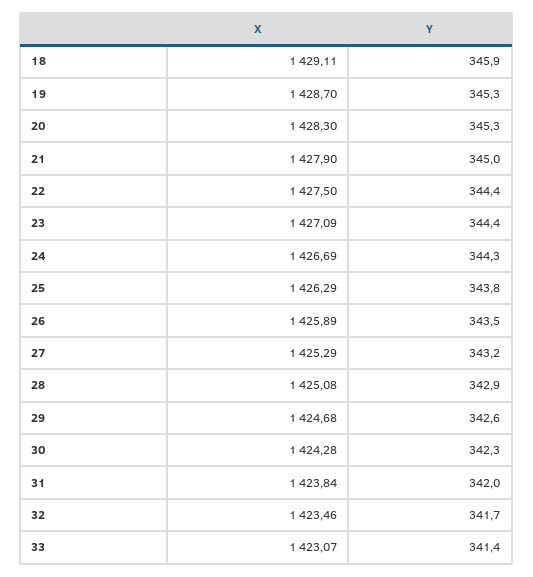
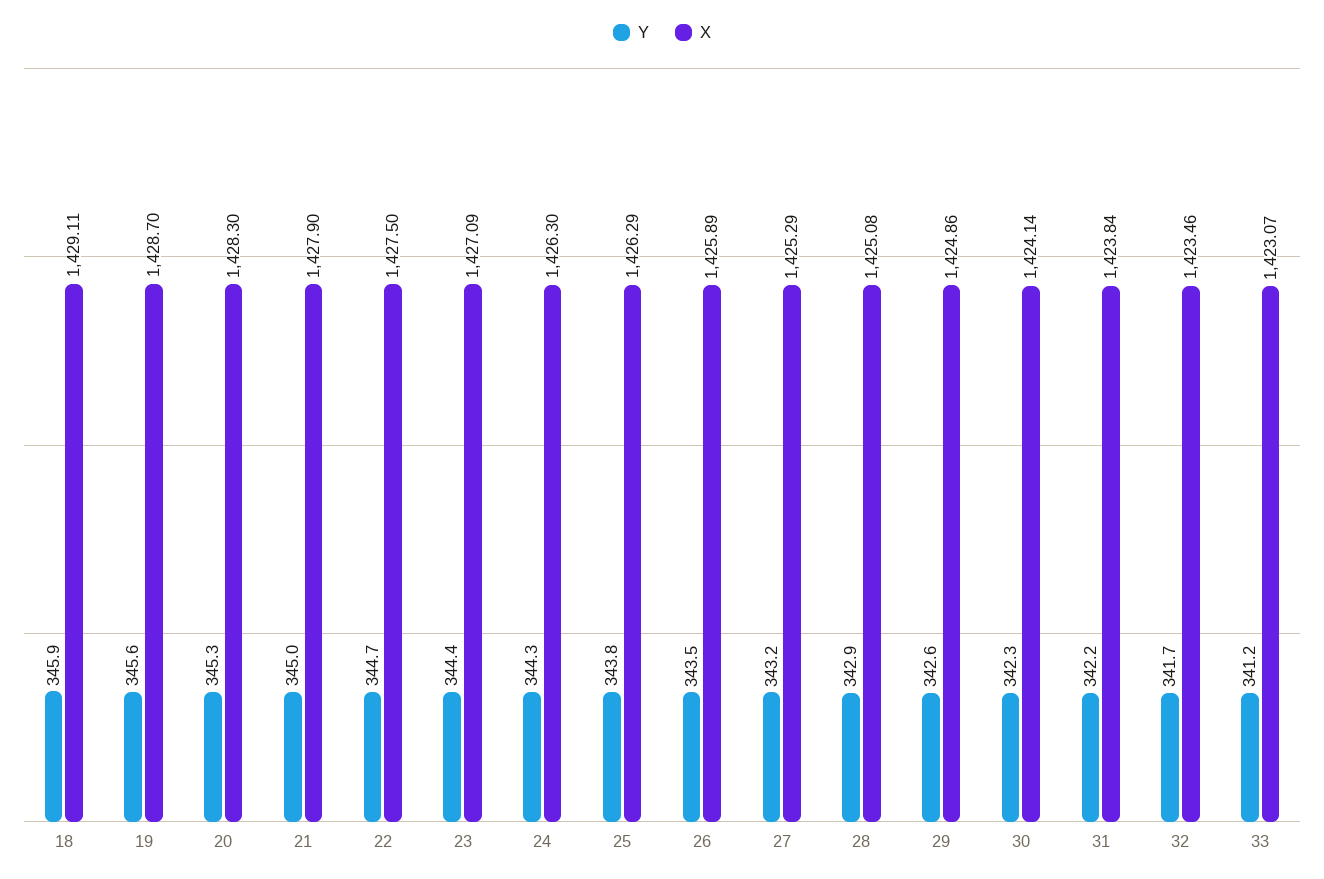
  {
    "X": {
      "18": 1429.11,
      "19": 1428.7,
      "20": 1428.3,
      "21": 1427.9,
      "22": 1427.5,
      "23": 1427.09,
-     "24": 1426.69,
+     "24": 1426.3,
      "25": 1426.29,
      "26": 1425.89,
      "27": 1425.29,
      "28": 1425.08,
-     "29": 1424.68,
+     "29": 1424.86,
-     "30": 1424.28,
+     "30": 1424.14,
      "31": 1423.84,
      "32": 1423.46,
      "33": 1423.07
    },
    "Y": {
      "18": 345.9,
-     "19": 345.3,
+     "19": 345.6,
      "20": 345.3,
      "21": 345,
-     "22": 344.4,
+     "22": 344.7,
      "23": 344.4,
      "24": 344.3,
      "25": 343.8,
      "26": 343.5,
      "27": 343.2,
      "28": 342.9,
      "29": 342.6,
      "30": 342.3,
-     "31": 342,
+     "31": 342.2,
      "32": 341.7,
-     "33": 341.4
+     "33": 341.2
    }
  }

